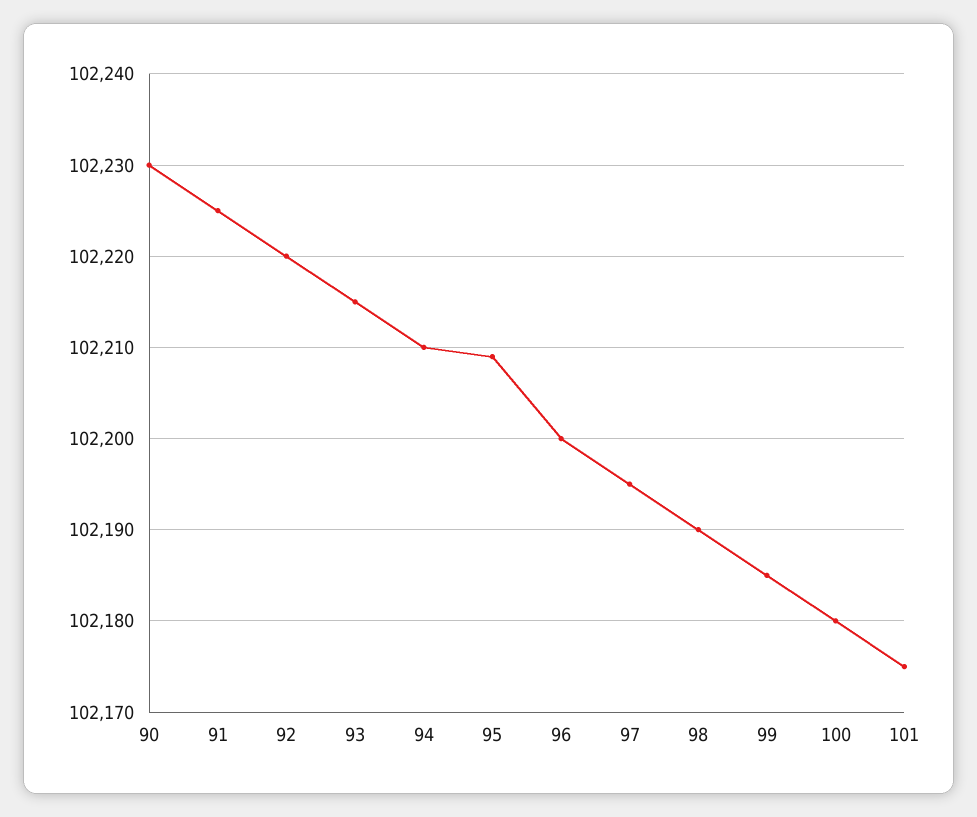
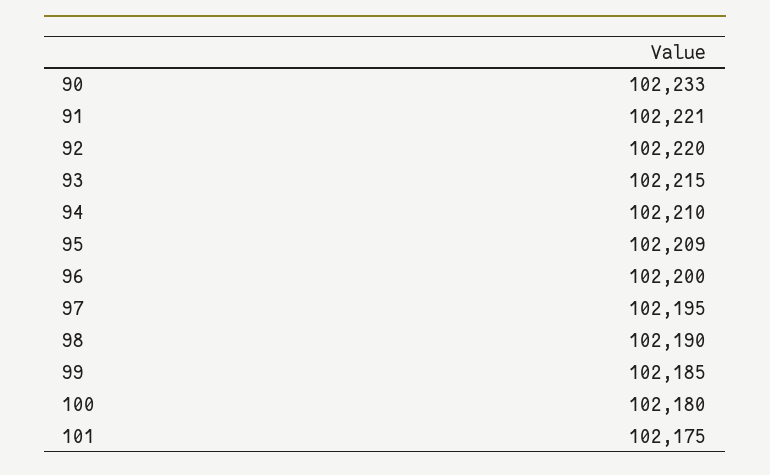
  {
-   "90": 102230,
+   "90": 102233,
-   "91": 102225,
+   "91": 102221,
    "92": 102220,
    "93": 102215,
    "94": 102210,
    "95": 102209,
    "96": 102200,
    "97": 102195,
    "98": 102190,
    "99": 102185,
    "100": 102180,
    "101": 102175
  }

